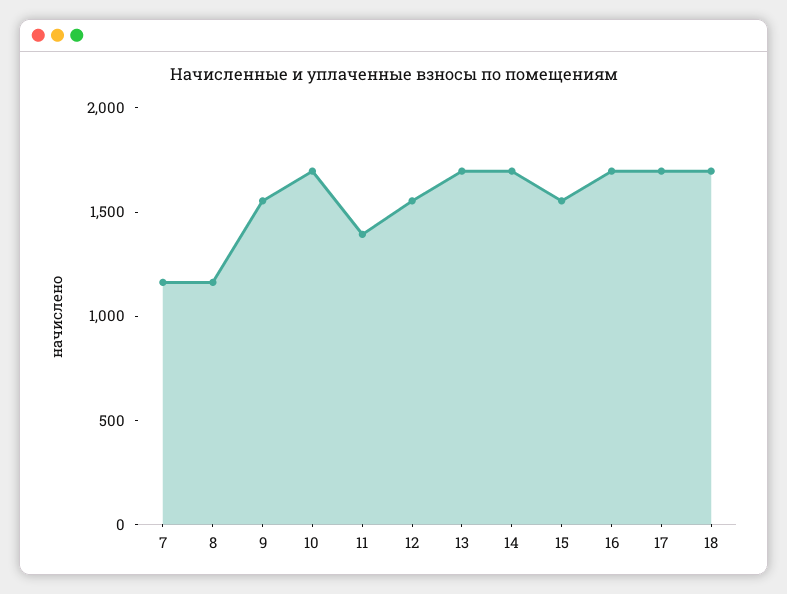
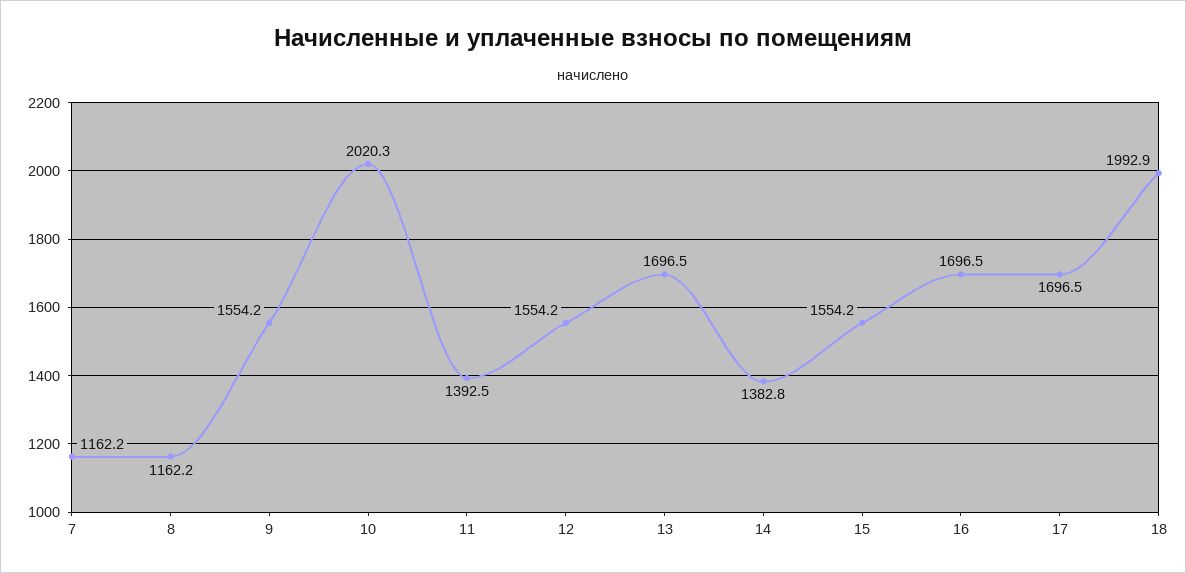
  {
    "7": 1162.2,
    "8": 1162.2,
    "9": 1554.2,
-   "10": 1700,
+   "10": 2020.3,
    "11": 1392.5,
    "12": 1554.2,
    "13": 1696.5,
-   "14": 1700,
+   "14": 1382.8,
    "15": 1554.2,
    "16": 1696.5,
    "17": 1696.5,
-   "18": 1700
+   "18": 1992.9
  }

